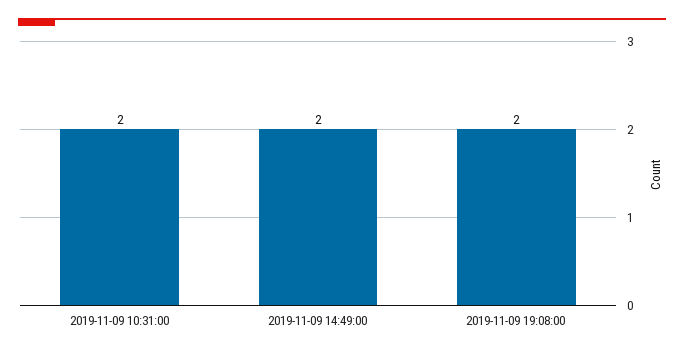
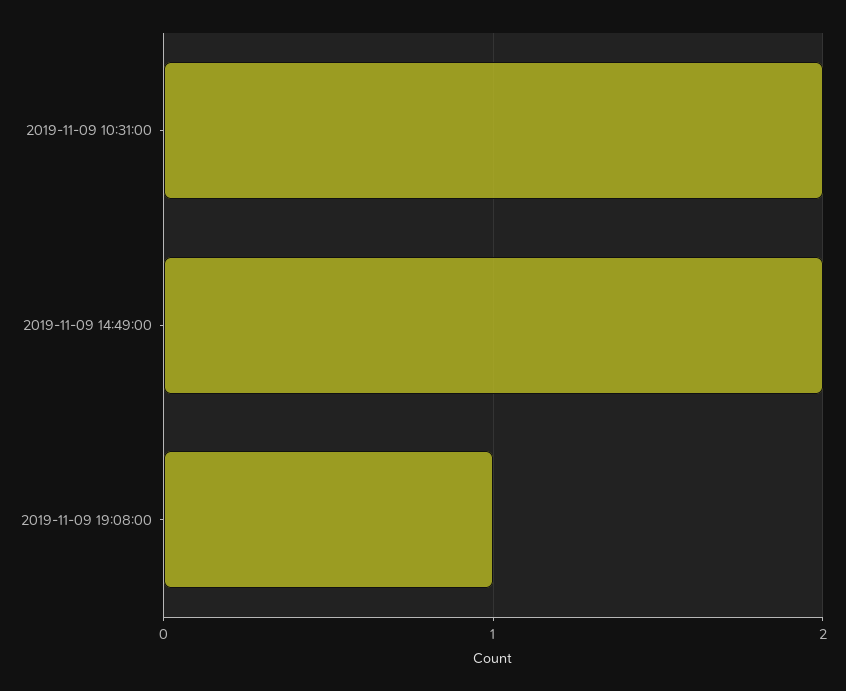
  {
    "2019-11-09 10:31:00": 2,
    "2019-11-09 14:49:00": 2,
-   "2019-11-09 19:08:00": 2
+   "2019-11-09 19:08:00": 1
  }

